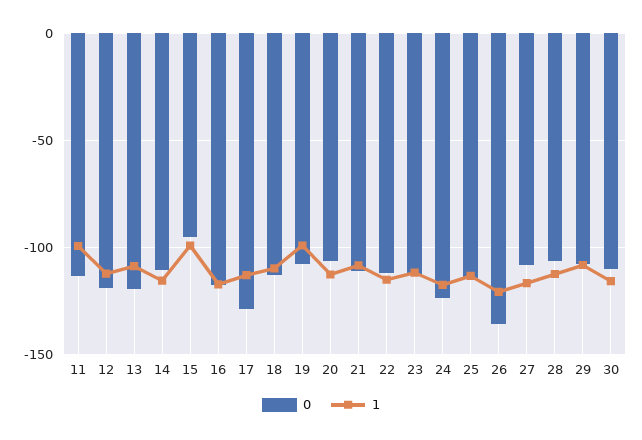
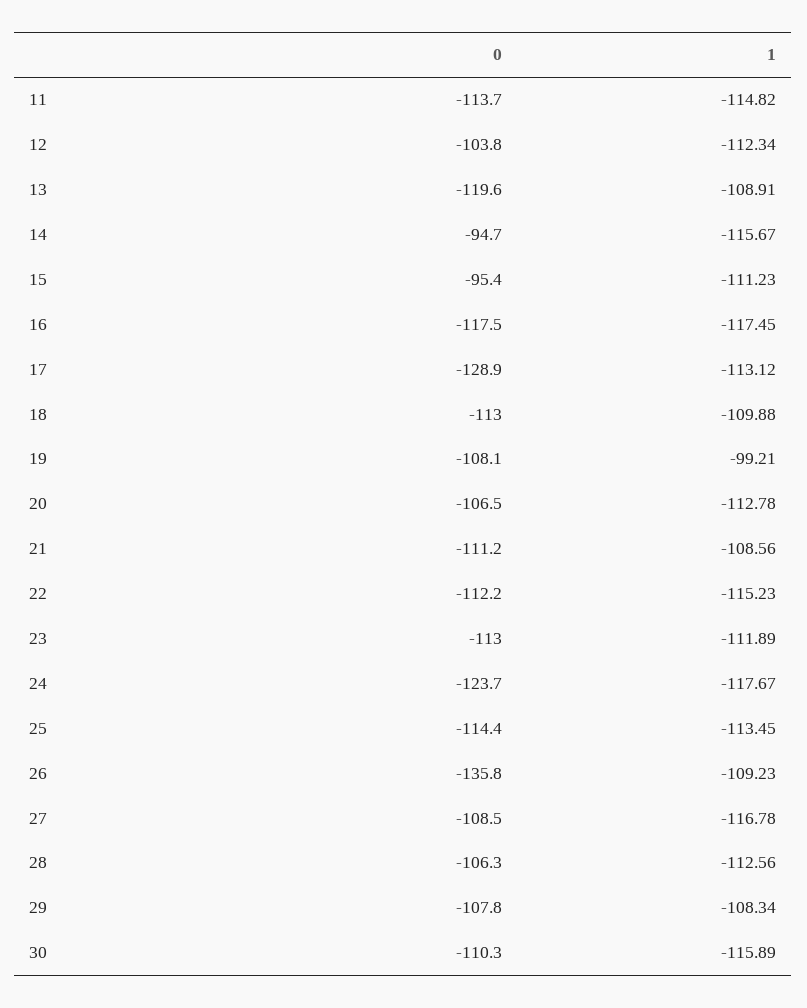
  {
    "0": {
      "11": -113.7,
-     "12": -120,
+     "12": -103.8,
      "13": -119.6,
-     "14": -110,
+     "14": -94.7,
      "15": -95.4,
      "16": -117.5,
      "17": -128.9,
      "18": -113,
      "19": -108.1,
      "20": -106.5,
      "21": -111.2,
      "22": -112.2,
      "23": -113,
      "24": -123.7,
      "25": -114.4,
      "26": -135.8,
      "27": -108.5,
      "28": -106.3,
      "29": -107.8,
      "30": -110.3
    },
    "1": {
-     "11": -100,
+     "11": -114.82,
      "12": -112.34,
      "13": -108.91,
      "14": -115.67,
-     "15": -100,
+     "15": -111.23,
      "16": -117.45,
      "17": -113.12,
      "18": -109.88,
      "19": -99.21,
      "20": -112.78,
      "21": -108.56,
      "22": -115.23,
      "23": -111.89,
      "24": -117.67,
      "25": -113.45,
-     "26": -120,
+     "26": -109.23,
      "27": -116.78,
      "28": -112.56,
      "29": -108.34,
      "30": -115.89
    }
  }

